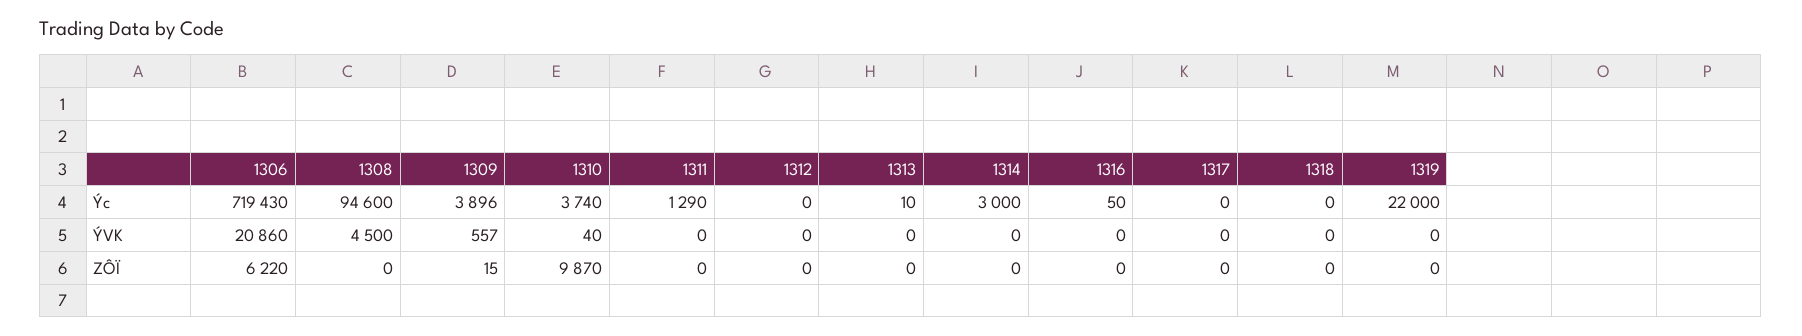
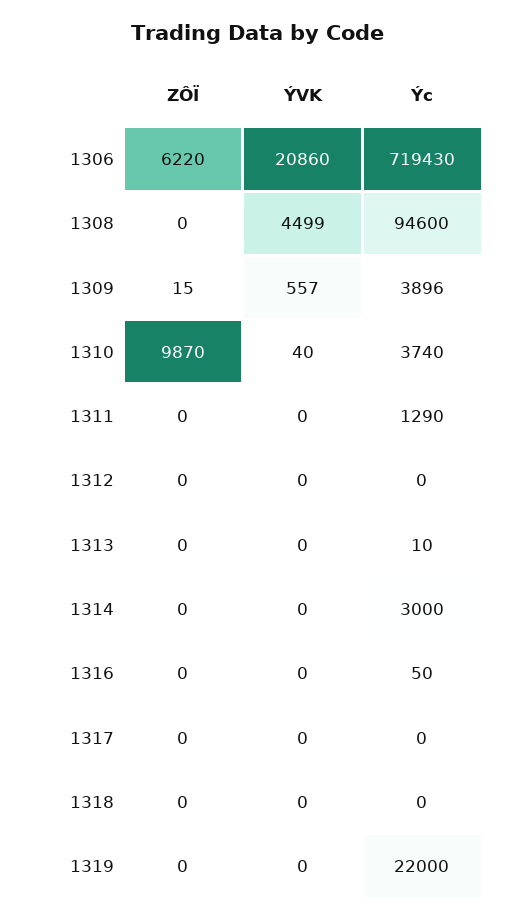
  {
    "1306": {
      "Ýc": 719430,
      "ÝVK": 20860,
      "ZÔÏ": 6220
    },
    "1308": {
      "Ýc": 94600,
-     "ÝVK": 4500,
+     "ÝVK": 4499,
      "ZÔÏ": 0
    },
    "1309": {
      "Ýc": 3896,
      "ÝVK": 557,
      "ZÔÏ": 15
    },
    "1310": {
      "Ýc": 3740,
      "ÝVK": 40,
      "ZÔÏ": 9870
    },
    "1311": {
      "Ýc": 1290,
      "ÝVK": 0,
      "ZÔÏ": 0
    },
    "1312": {
      "Ýc": 0,
      "ÝVK": 0,
      "ZÔÏ": 0
    },
    "1313": {
      "Ýc": 10,
      "ÝVK": 0,
      "ZÔÏ": 0
    },
    "1314": {
      "Ýc": 3000,
      "ÝVK": 0,
      "ZÔÏ": 0
    },
    "1316": {
      "Ýc": 50,
      "ÝVK": 0,
      "ZÔÏ": 0
    },
    "1317": {
      "Ýc": 0,
      "ÝVK": 0,
      "ZÔÏ": 0
    },
    "1318": {
      "Ýc": 0,
      "ÝVK": 0,
      "ZÔÏ": 0
    },
    "1319": {
      "Ýc": 22000,
      "ÝVK": 0,
      "ZÔÏ": 0
    }
  }

